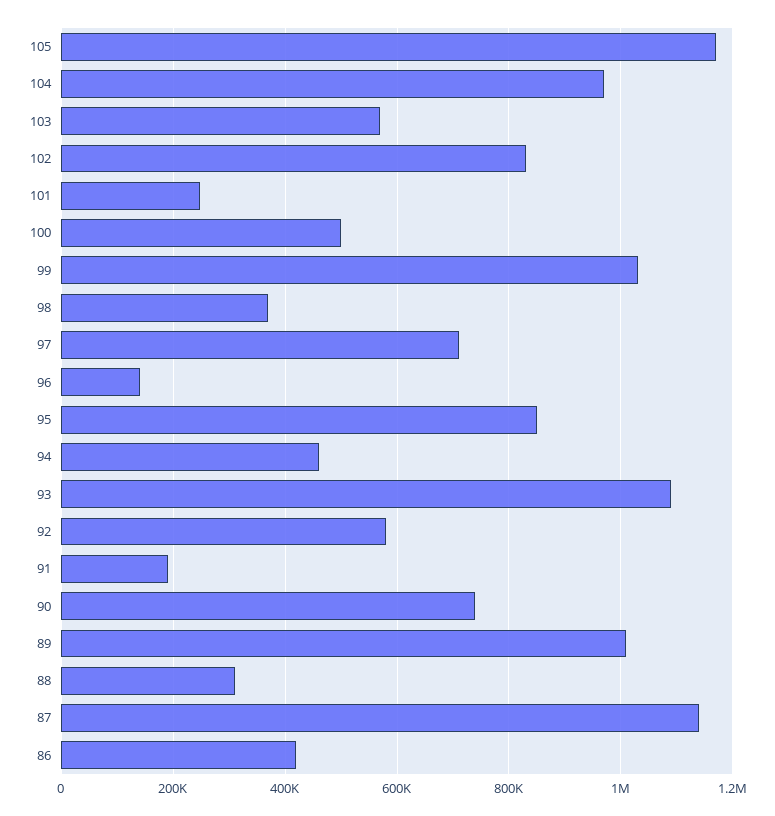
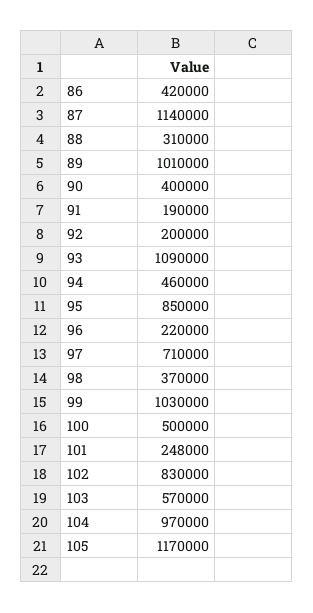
  {
    "105": 1170000,
    "104": 970000,
    "103": 570000,
    "102": 830000,
    "101": 248000,
    "100": 500000,
    "99": 1030000,
    "98": 370000,
    "97": 710000,
-   "96": 140000,
+   "96": 220000,
    "95": 850000,
    "94": 460000,
    "93": 1090000,
-   "92": 580000,
+   "92": 200000,
    "91": 190000,
-   "90": 740000,
+   "90": 400000,
    "89": 1010000,
    "88": 310000,
    "87": 1140000,
    "86": 420000
  }

